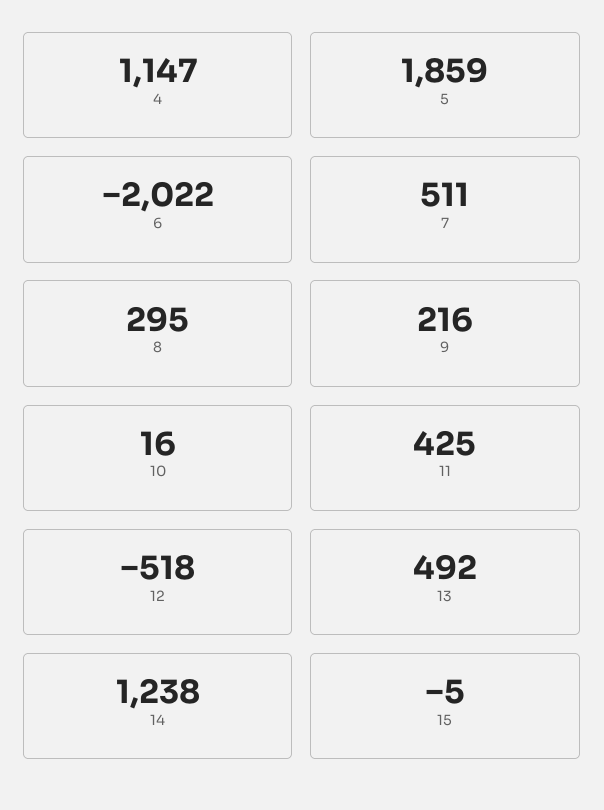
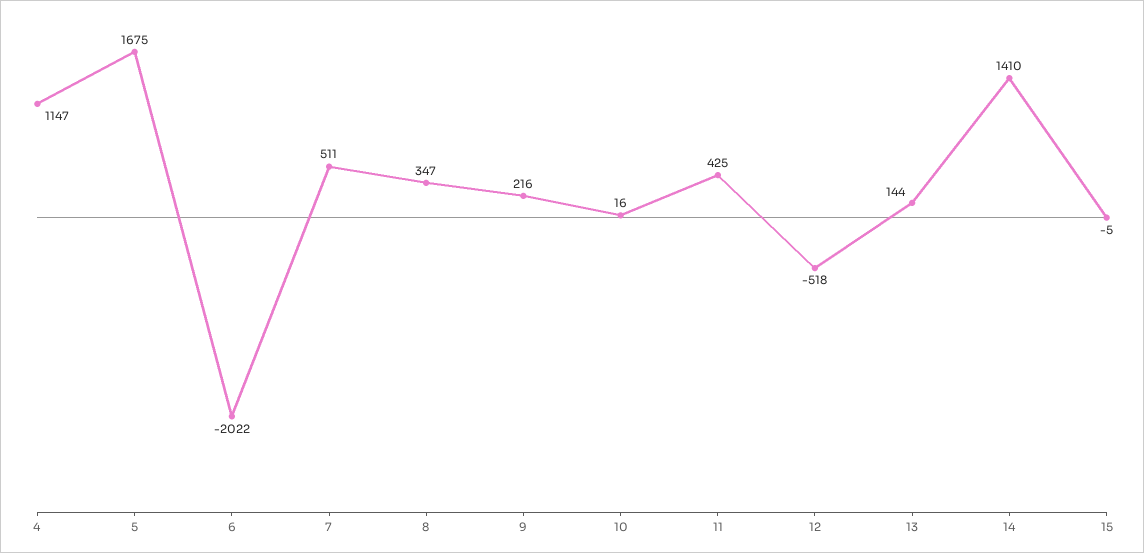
  {
    "4": 1147,
-   "5": 1859,
+   "5": 1675,
    "6": -2022,
    "7": 511,
-   "8": 295,
+   "8": 347,
    "9": 216,
    "10": 16,
    "11": 425,
    "12": -518,
-   "13": 492,
+   "13": 144,
-   "14": 1238,
+   "14": 1410,
    "15": -5
  }

